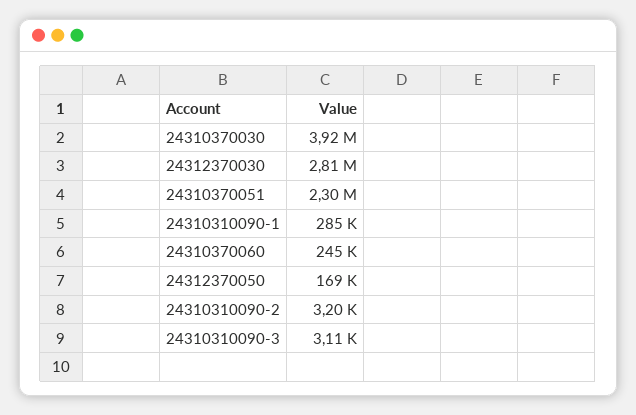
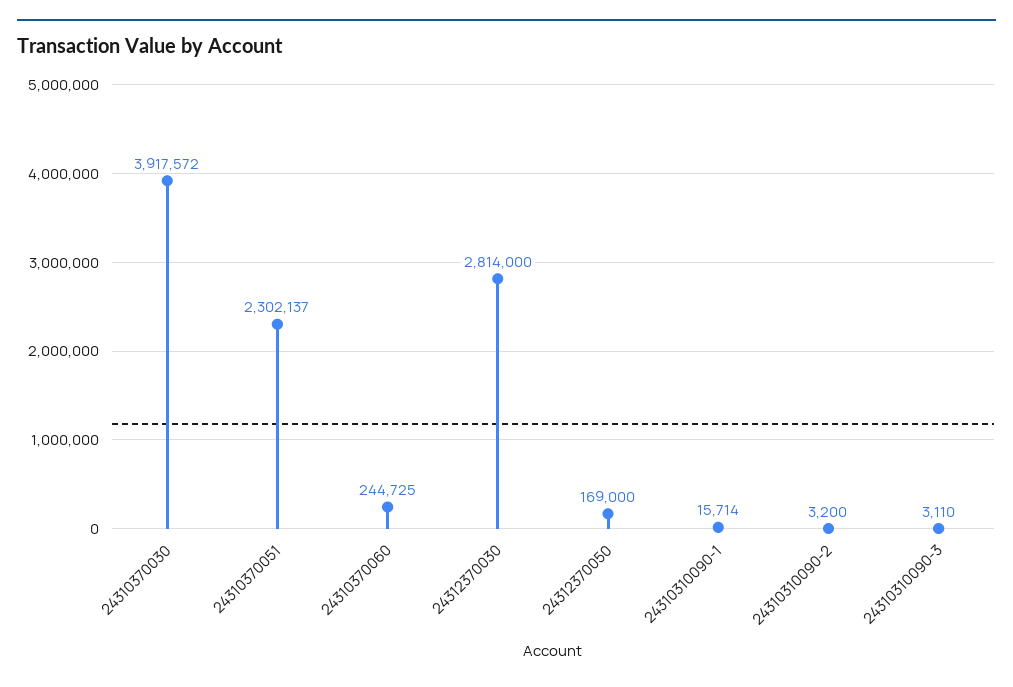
  {
    "24310370030": 3917572,
    "24312370030": 2814000,
    "24310370051": 2302137,
-   "24310310090-1": 285000,
+   "24310310090-1": 15714,
    "24310370060": 244725,
    "24312370050": 169000,
    "24310310090-2": 3200,
    "24310310090-3": 3110
  }

